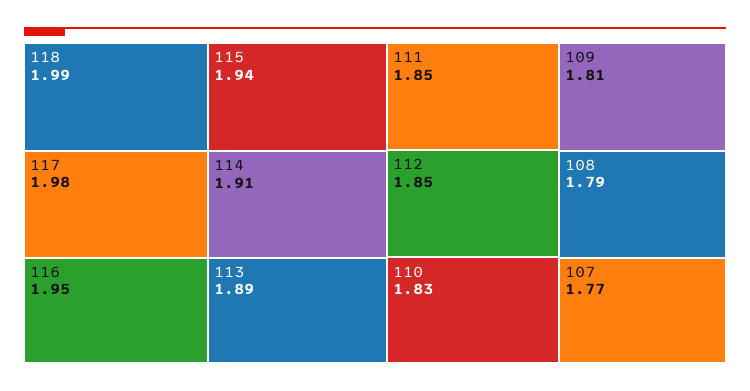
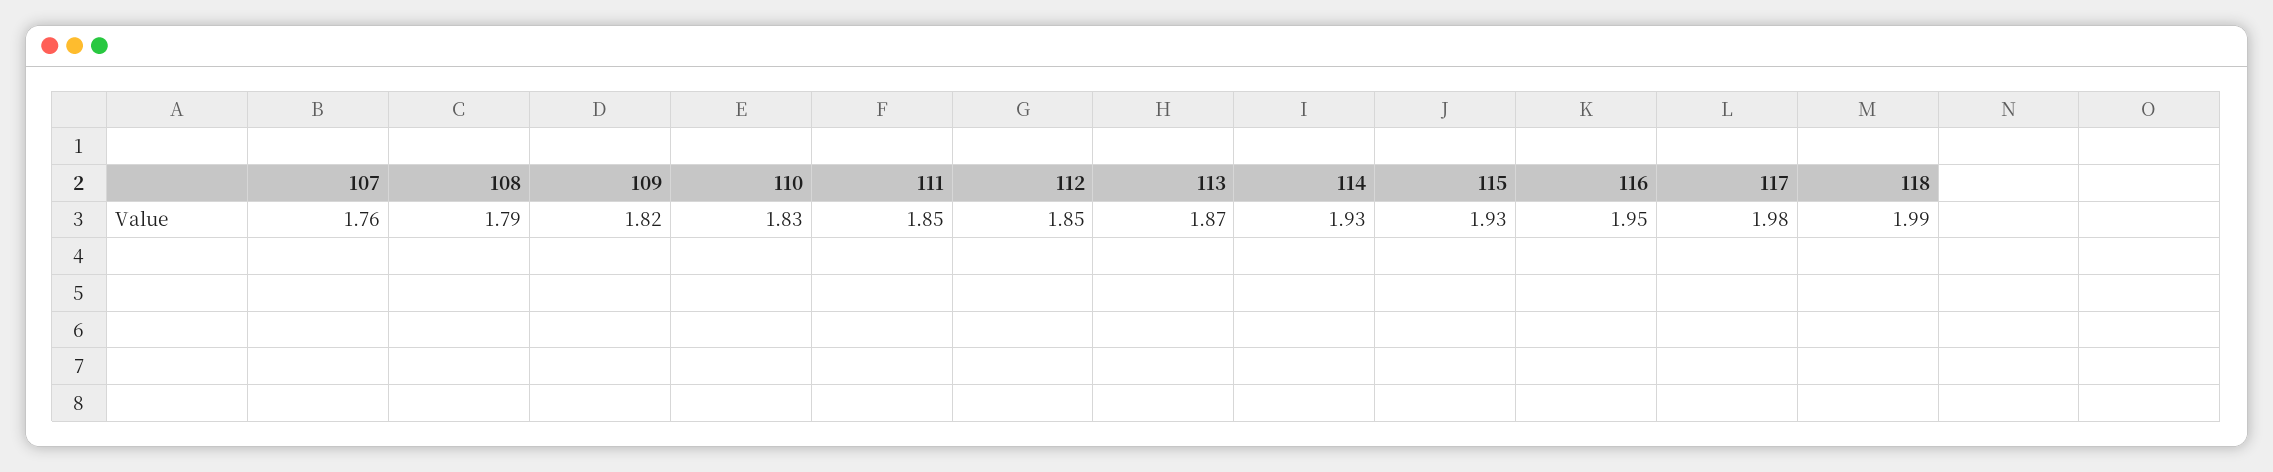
  {
    "118": 1.99,
    "117": 1.98,
    "116": 1.95,
-   "115": 1.94,
+   "115": 1.93,
-   "114": 1.91,
+   "114": 1.93,
-   "113": 1.89,
+   "113": 1.87,
    "111": 1.85,
    "112": 1.85,
    "110": 1.83,
-   "109": 1.81,
+   "109": 1.82,
    "108": 1.79,
-   "107": 1.77
+   "107": 1.76
  }

